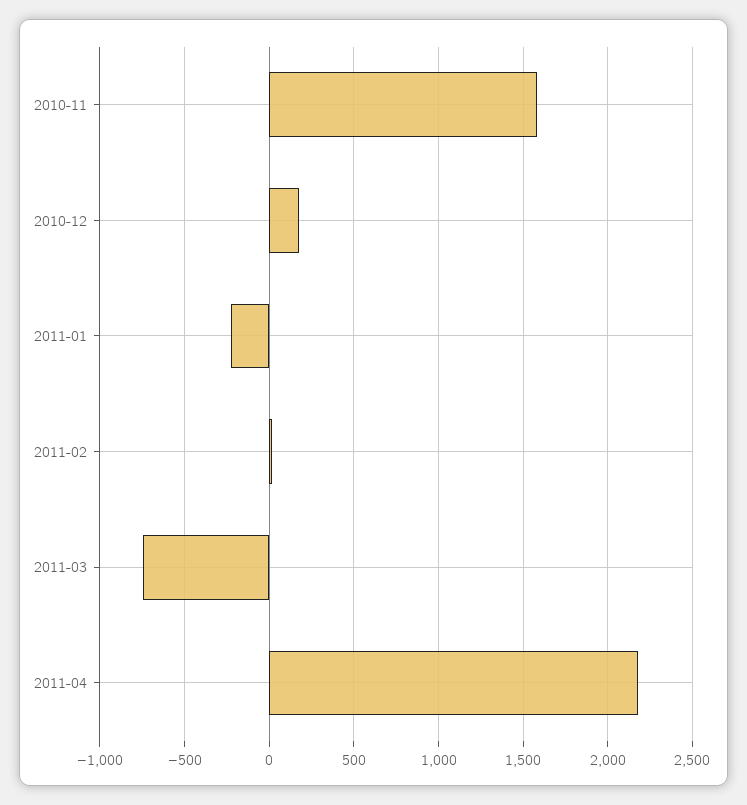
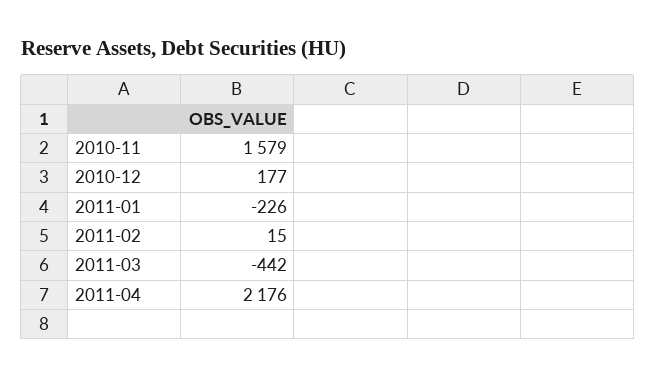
  {
    "2010-11": 1579,
    "2010-12": 177,
    "2011-01": -226,
    "2011-02": 15,
-   "2011-03": -750,
+   "2011-03": -442,
    "2011-04": 2176
  }

